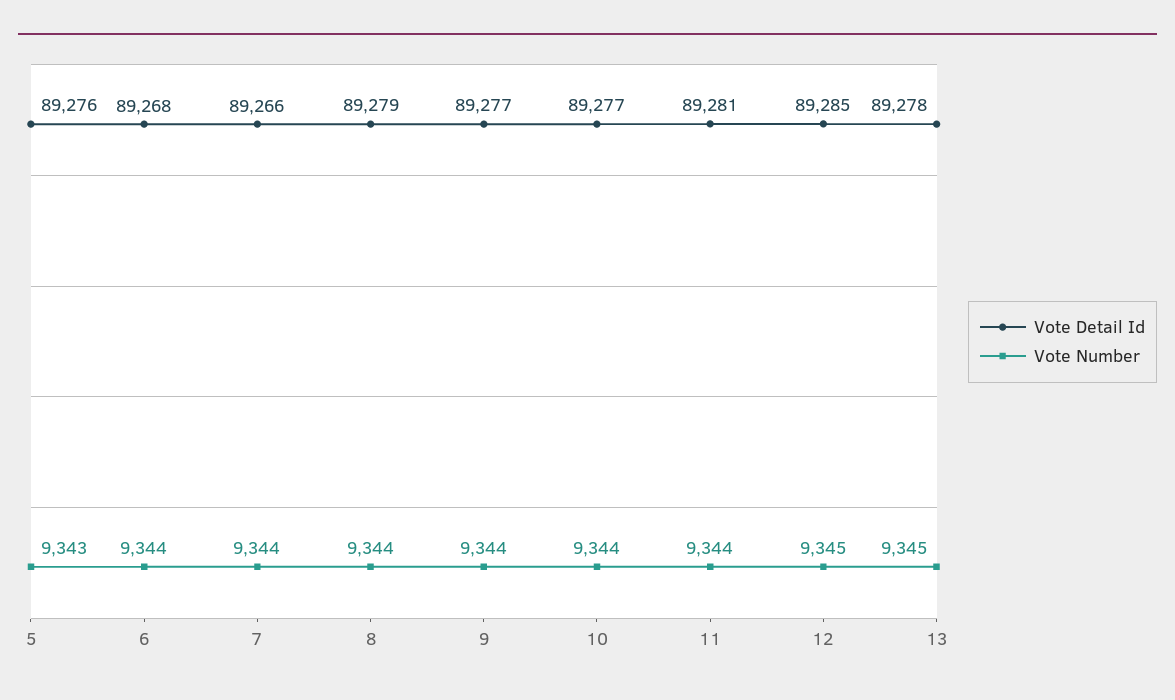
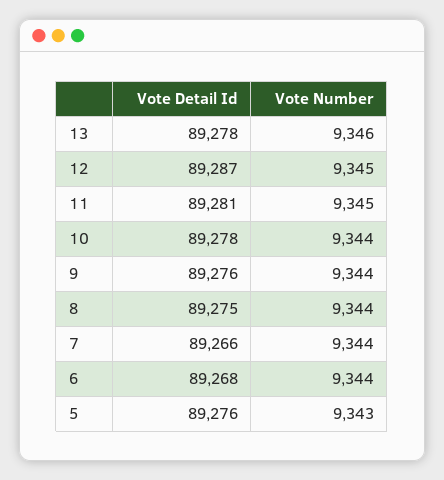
  {
    "Vote Detail Id": {
      "5": 89276,
      "6": 89268,
      "7": 89266,
-     "8": 89279,
+     "8": 89275,
-     "9": 89277,
+     "9": 89276,
-     "10": 89277,
+     "10": 89278,
      "11": 89281,
-     "12": 89285,
+     "12": 89287,
      "13": 89278
    },
    "Vote Number": {
      "5": 9343,
      "6": 9344,
      "7": 9344,
      "8": 9344,
      "9": 9344,
      "10": 9344,
-     "11": 9344,
+     "11": 9345,
      "12": 9345,
-     "13": 9345
+     "13": 9346
    }
  }

